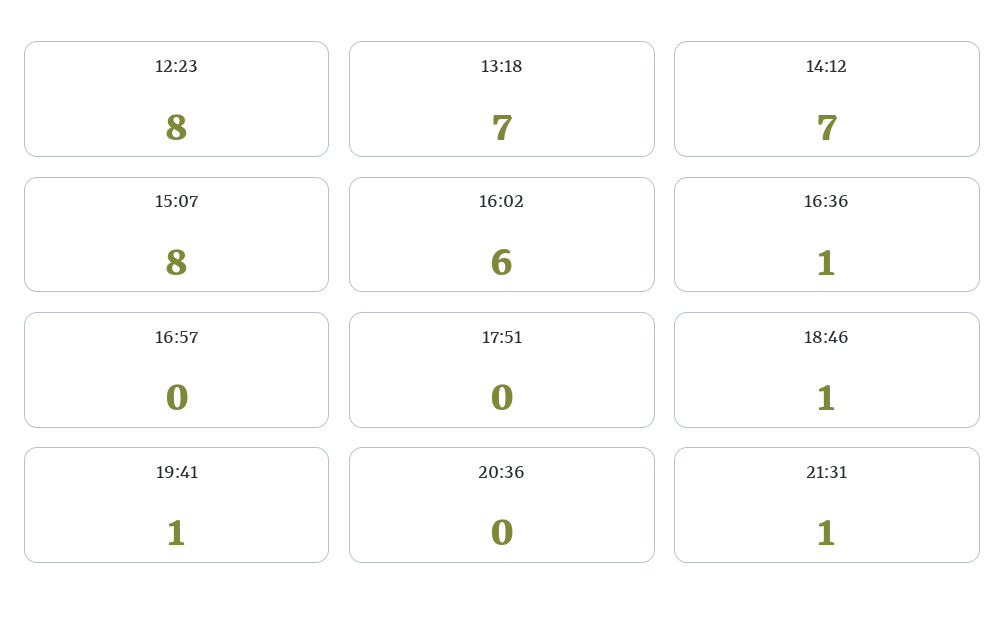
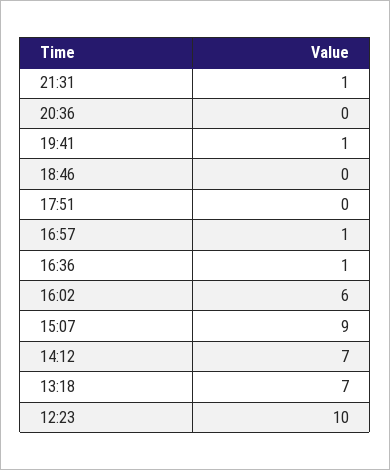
  {
-   "12:23": 8,
+   "12:23": 10,
    "13:18": 7,
    "14:12": 7,
-   "15:07": 8,
+   "15:07": 9,
    "16:02": 6,
    "16:36": 1,
-   "16:57": 0,
+   "16:57": 1,
    "17:51": 0,
-   "18:46": 1,
+   "18:46": 0,
    "19:41": 1,
    "20:36": 0,
    "21:31": 1
  }

